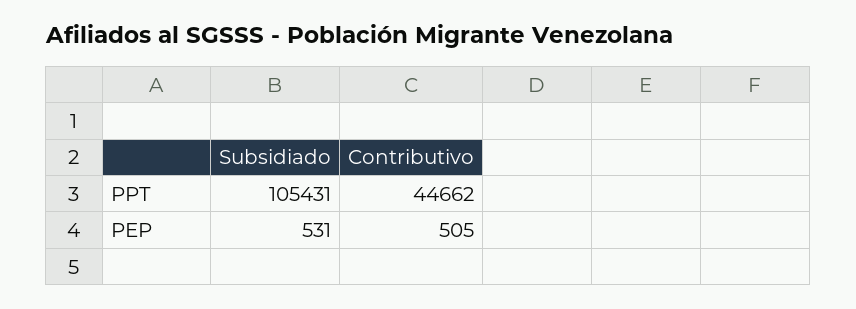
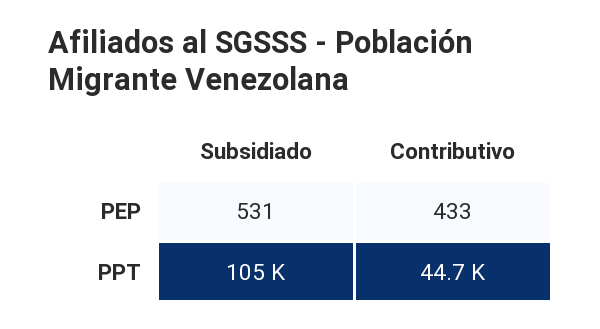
  {
    "Subsidiado": {
      "PPT": 105431,
      "PEP": 531
    },
    "Contributivo": {
      "PPT": 44662,
-     "PEP": 505
+     "PEP": 433
    }
  }

